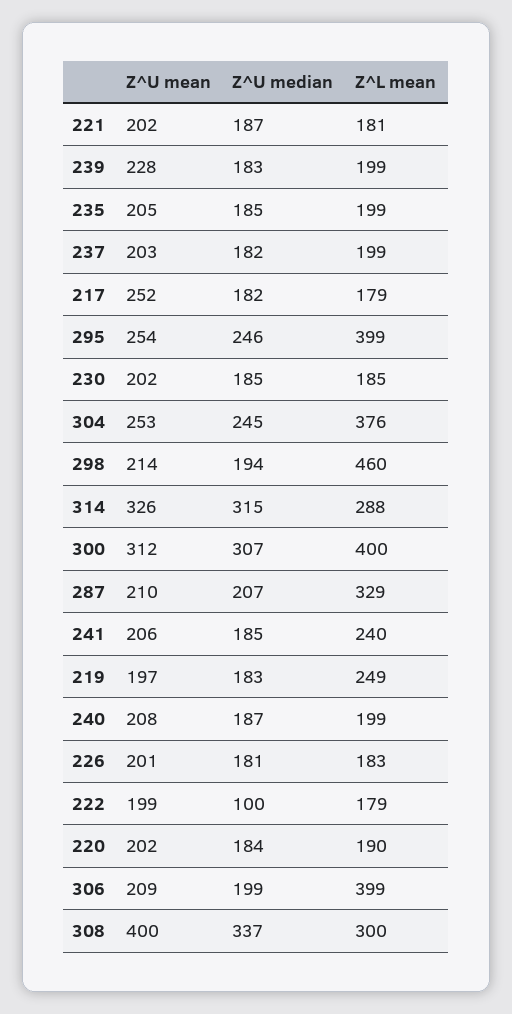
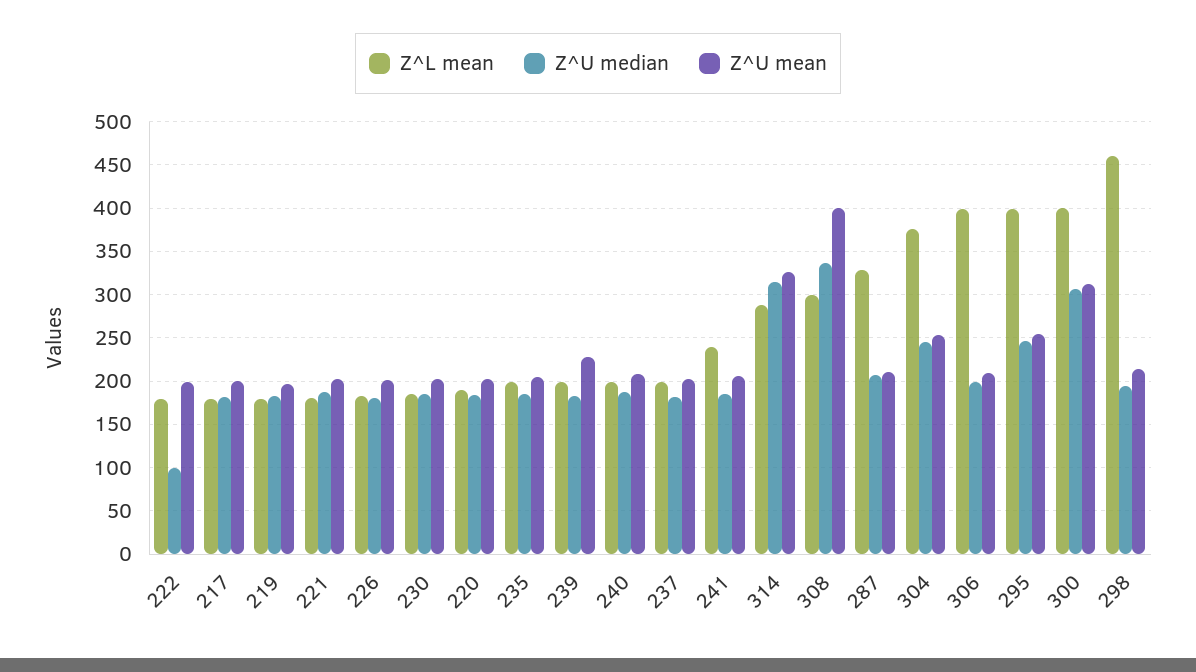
  {
    "Z^U mean": {
      "221": 202,
      "239": 228,
      "235": 205,
      "237": 203,
-     "217": 252,
+     "217": 200,
      "295": 254,
      "230": 202,
      "304": 253,
      "298": 214,
      "314": 326,
      "300": 312,
      "287": 210,
      "241": 206,
      "219": 197,
      "240": 208,
      "226": 201,
      "222": 199,
      "220": 202,
      "306": 209,
      "308": 400
    },
    "Z^U median": {
      "221": 187,
      "239": 183,
      "235": 185,
      "237": 182,
      "217": 182,
      "295": 246,
      "230": 185,
      "304": 245,
      "298": 194,
      "314": 315,
      "300": 307,
      "287": 207,
      "241": 185,
      "219": 183,
      "240": 187,
      "226": 181,
      "222": 100,
      "220": 184,
      "306": 199,
      "308": 337
    },
    "Z^L mean": {
      "221": 181,
      "239": 199,
      "235": 199,
      "237": 199,
      "217": 179,
      "295": 399,
      "230": 185,
      "304": 376,
      "298": 460,
      "314": 288,
      "300": 400,
      "287": 329,
      "241": 240,
-     "219": 249,
+     "219": 180,
      "240": 199,
      "226": 183,
      "222": 179,
      "220": 190,
      "306": 399,
      "308": 300
    }
  }

